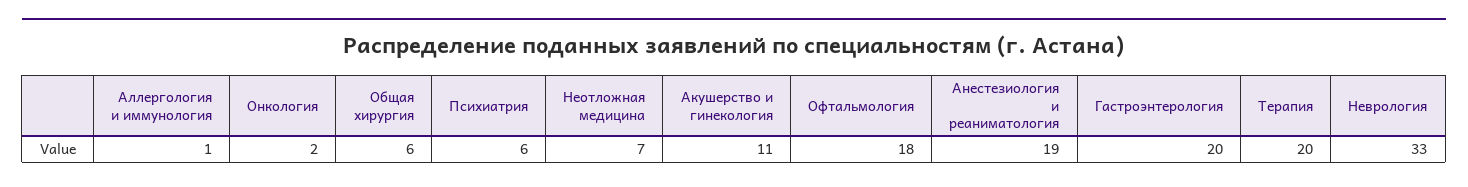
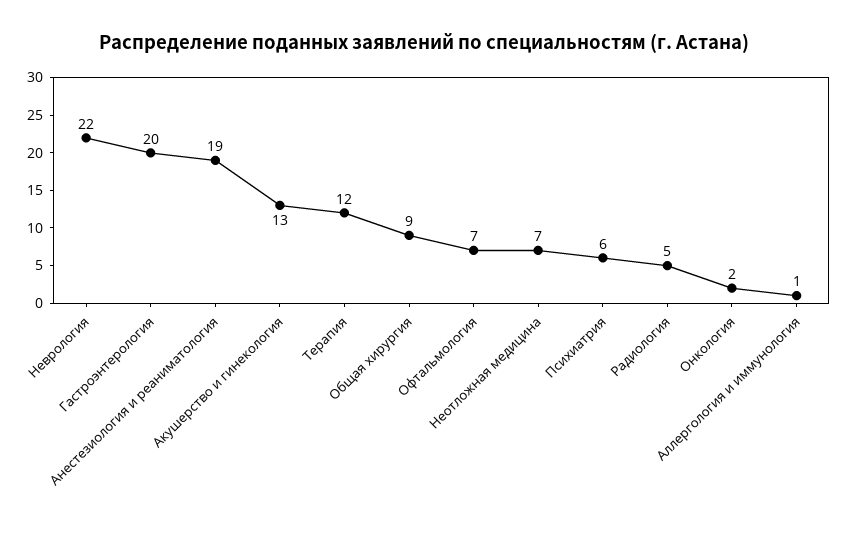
  {
    "Аллергология и иммунология": 1,
    "Онкология": 2,
-   "Общая хирургия": 6,
+   "Общая хирургия": 9,
    "Психиатрия": 6,
    "Неотложная медицина": 7,
-   "Акушерство и гинекология": 11,
+   "Акушерство и гинекология": 13,
-   "Офтальмология": 18,
+   "Офтальмология": 7,
    "Анестезиология и реаниматология": 19,
    "Гастроэнтерология": 20,
-   "Терапия": 20,
+   "Терапия": 12,
-   "Неврология": 33
+   "Неврология": 22,
+   "Радиология": 5
  }

